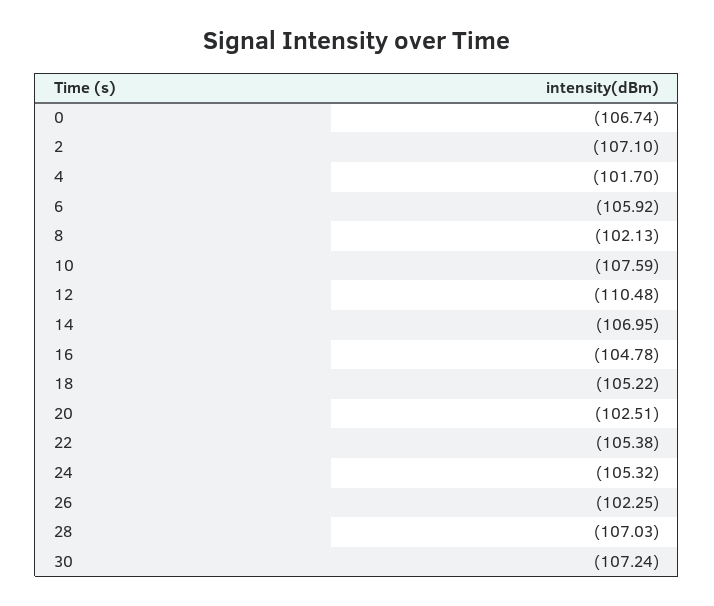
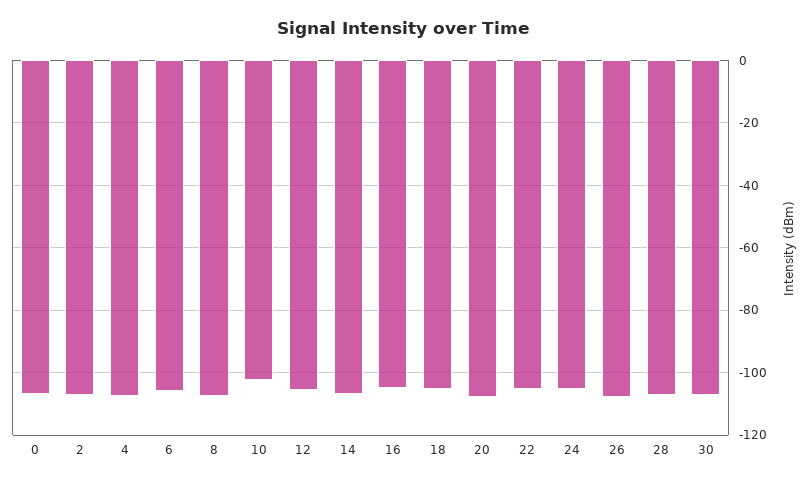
  {
    "0": -106.74,
    "2": -107.1,
-   "4": -101.7,
+   "4": -108,
    "6": -105.92,
-   "8": -102.13,
+   "8": -108,
-   "10": -107.59,
+   "10": -102,
-   "12": -110.48,
+   "12": -106,
    "14": -106.95,
    "16": -104.78,
    "18": -105.22,
-   "20": -102.51,
+   "20": -108,
    "22": -105.38,
    "24": -105.32,
-   "26": -102.25,
+   "26": -108,
    "28": -107.03,
    "30": -107.24
  }

